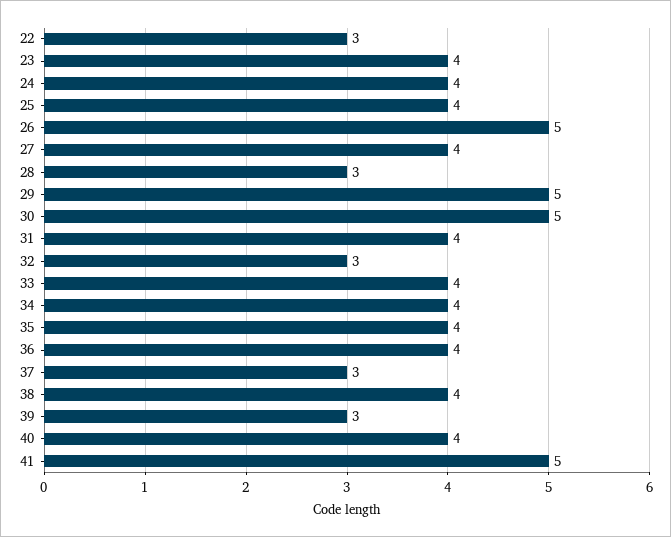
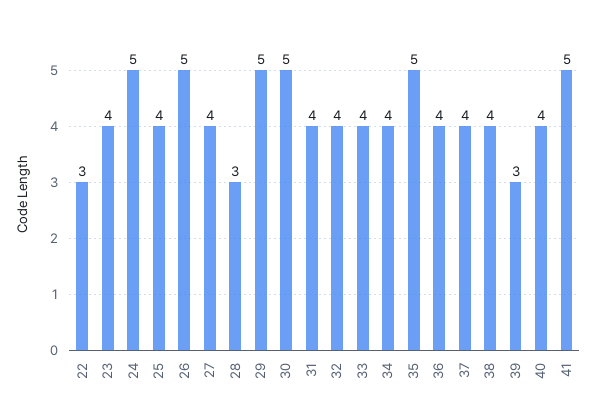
  {
    "22": 3,
    "23": 4,
-   "24": 4,
+   "24": 5,
    "25": 4,
    "26": 5,
    "27": 4,
    "28": 3,
    "29": 5,
    "30": 5,
    "31": 4,
-   "32": 3,
+   "32": 4,
    "33": 4,
    "34": 4,
-   "35": 4,
+   "35": 5,
    "36": 4,
-   "37": 3,
+   "37": 4,
    "38": 4,
    "39": 3,
    "40": 4,
    "41": 5
  }

